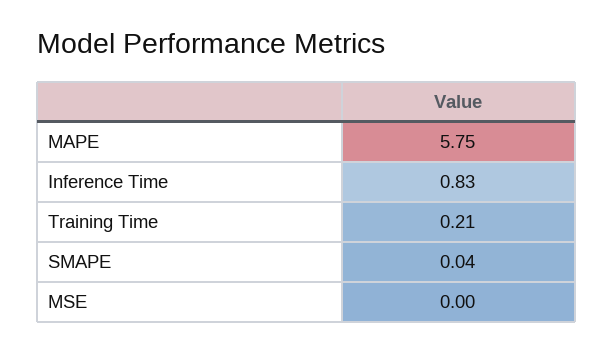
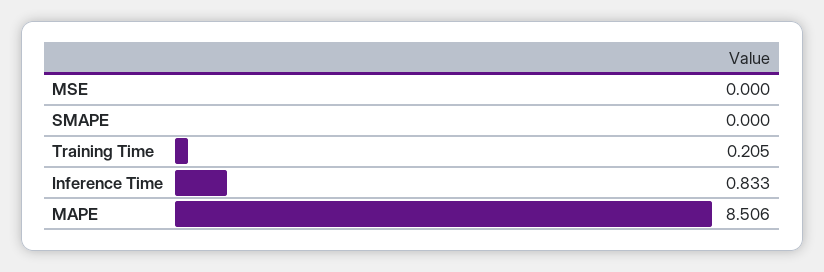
  {
-   "MAPE": 5.75,
+   "MAPE": 8.506,
    "Inference Time": 0.833,
    "Training Time": 0.205,
-   "SMAPE": 0.04,
+   "SMAPE": 0,
    "MSE": 0
  }

